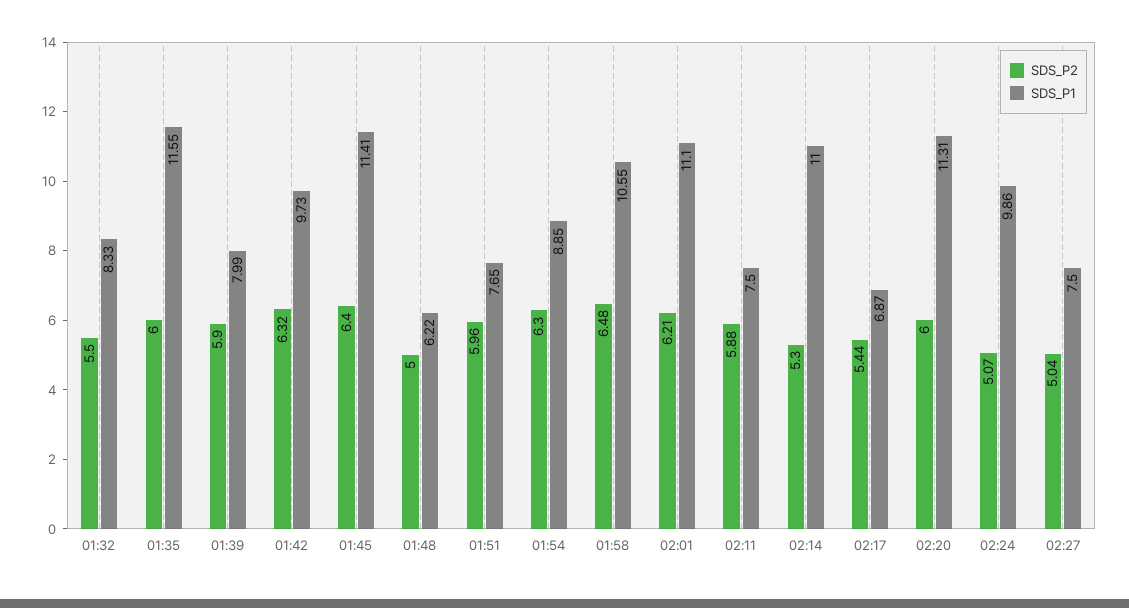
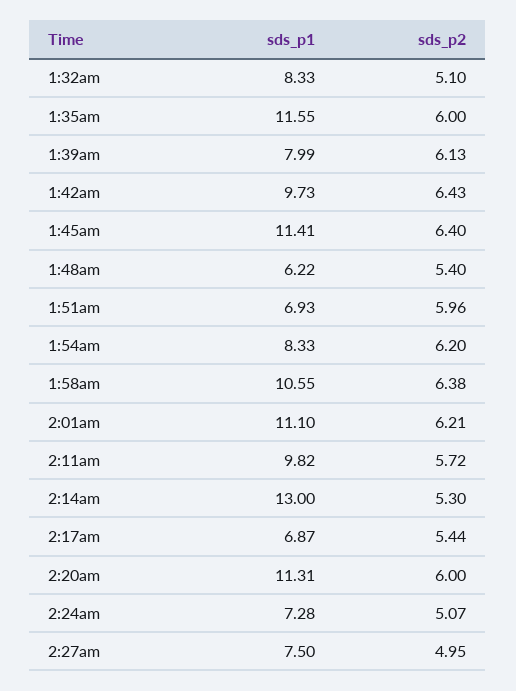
  {
    "SDS_P2": {
-     "01:32": 5.5,
+     "01:32": 5.1,
      "01:35": 6,
-     "01:39": 5.9,
+     "01:39": 6.13,
-     "01:42": 6.32,
+     "01:42": 6.43,
      "01:45": 6.4,
-     "01:48": 5,
+     "01:48": 5.4,
      "01:51": 5.96,
-     "01:54": 6.3,
+     "01:54": 6.2,
-     "01:58": 6.48,
+     "01:58": 6.38,
      "02:01": 6.21,
-     "02:11": 5.88,
+     "02:11": 5.72,
      "02:14": 5.3,
      "02:17": 5.44,
      "02:20": 6,
      "02:24": 5.07,
-     "02:27": 5.04
+     "02:27": 4.95
    },
    "SDS_P1": {
      "01:32": 8.33,
      "01:35": 11.55,
      "01:39": 7.99,
      "01:42": 9.73,
      "01:45": 11.41,
      "01:48": 6.22,
-     "01:51": 7.65,
+     "01:51": 6.93,
-     "01:54": 8.85,
+     "01:54": 8.33,
      "01:58": 10.55,
      "02:01": 11.1,
-     "02:11": 7.5,
+     "02:11": 9.82,
-     "02:14": 11,
+     "02:14": 13,
      "02:17": 6.87,
      "02:20": 11.31,
-     "02:24": 9.86,
+     "02:24": 7.28,
      "02:27": 7.5
    }
  }

